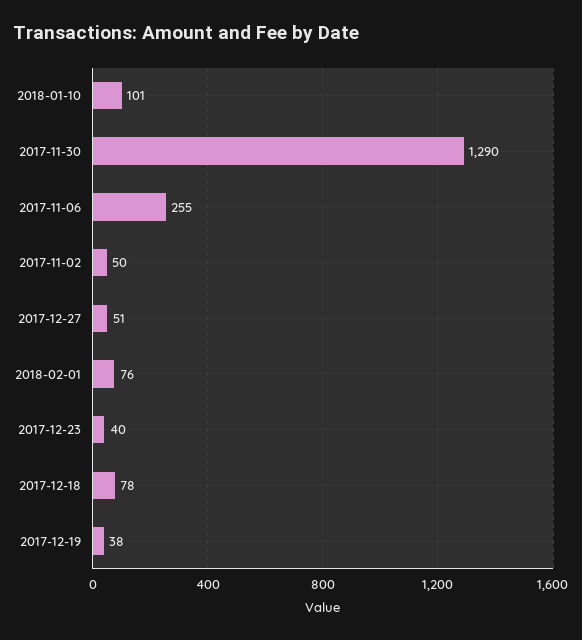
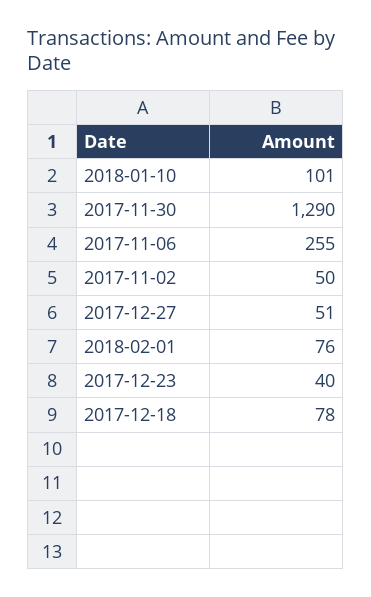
  {
    "2018-01-10": 101,
    "2017-11-30": 1290,
    "2017-11-06": 255,
    "2017-11-02": 50,
    "2017-12-27": 51,
    "2018-02-01": 76,
    "2017-12-23": 40,
-   "2017-12-18": 78,
+   "2017-12-18": 78
-   "2017-12-19": 38
  }

